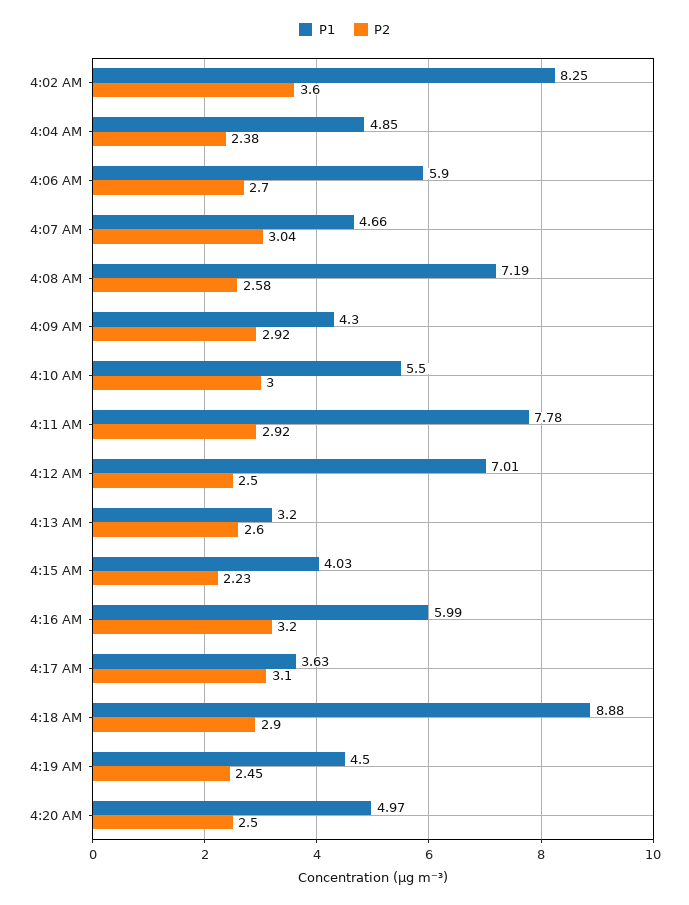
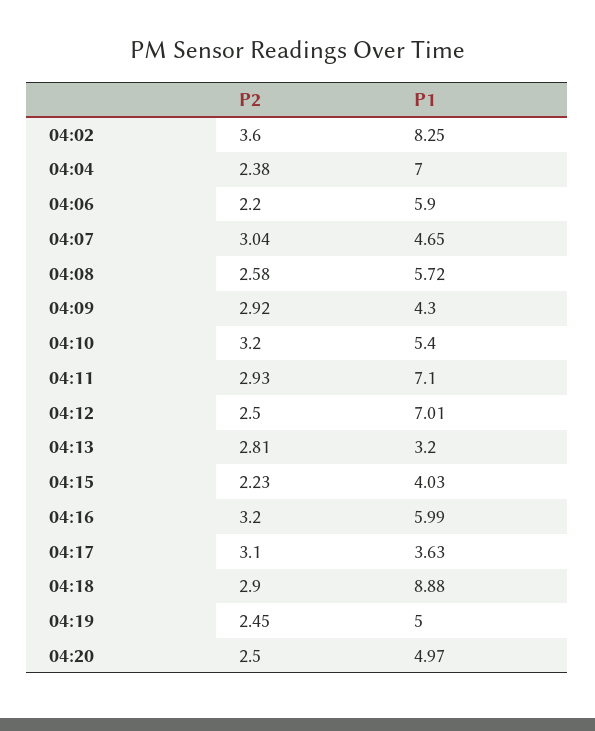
  {
    "P1": {
      "4:02 AM": 8.25,
-     "4:04 AM": 4.85,
+     "4:04 AM": 7,
      "4:06 AM": 5.9,
-     "4:07 AM": 4.66,
+     "4:07 AM": 4.65,
-     "4:08 AM": 7.19,
+     "4:08 AM": 5.72,
      "4:09 AM": 4.3,
-     "4:10 AM": 5.5,
+     "4:10 AM": 5.4,
-     "4:11 AM": 7.78,
+     "4:11 AM": 7.1,
      "4:12 AM": 7.01,
      "4:13 AM": 3.2,
      "4:15 AM": 4.03,
      "4:16 AM": 5.99,
      "4:17 AM": 3.63,
      "4:18 AM": 8.88,
-     "4:19 AM": 4.5,
+     "4:19 AM": 5,
      "4:20 AM": 4.97
    },
    "P2": {
      "4:02 AM": 3.6,
      "4:04 AM": 2.38,
-     "4:06 AM": 2.7,
+     "4:06 AM": 2.2,
      "4:07 AM": 3.04,
      "4:08 AM": 2.58,
      "4:09 AM": 2.92,
-     "4:10 AM": 3,
+     "4:10 AM": 3.2,
-     "4:11 AM": 2.92,
+     "4:11 AM": 2.93,
      "4:12 AM": 2.5,
-     "4:13 AM": 2.6,
+     "4:13 AM": 2.81,
      "4:15 AM": 2.23,
      "4:16 AM": 3.2,
      "4:17 AM": 3.1,
      "4:18 AM": 2.9,
      "4:19 AM": 2.45,
      "4:20 AM": 2.5
    }
  }

